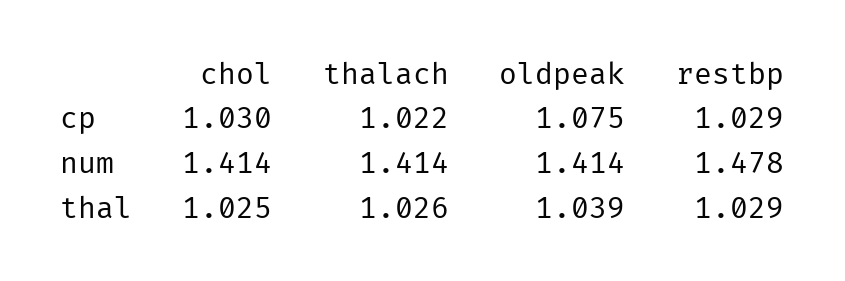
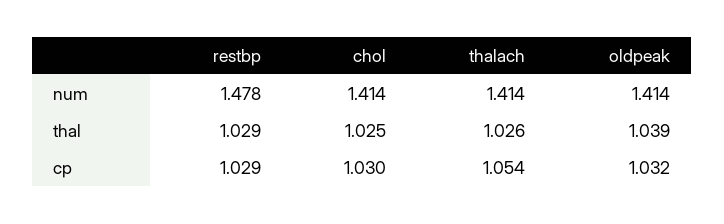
  {
    "chol": {
      "cp": 1.03,
      "num": 1.414,
      "thal": 1.025
    },
    "thalach": {
-     "cp": 1.022,
+     "cp": 1.054,
      "num": 1.414,
      "thal": 1.026
    },
    "oldpeak": {
-     "cp": 1.075,
+     "cp": 1.032,
      "num": 1.414,
      "thal": 1.039
    },
    "restbp": {
      "cp": 1.029,
      "num": 1.478,
      "thal": 1.029
    }
  }

